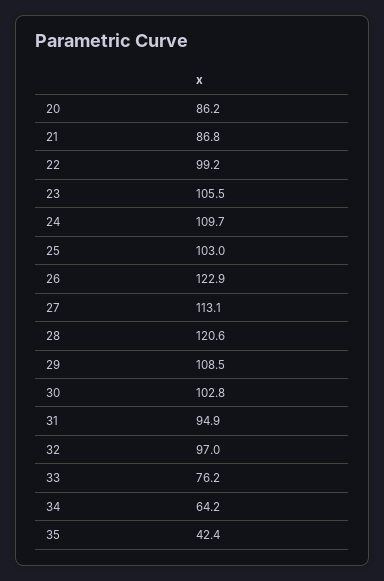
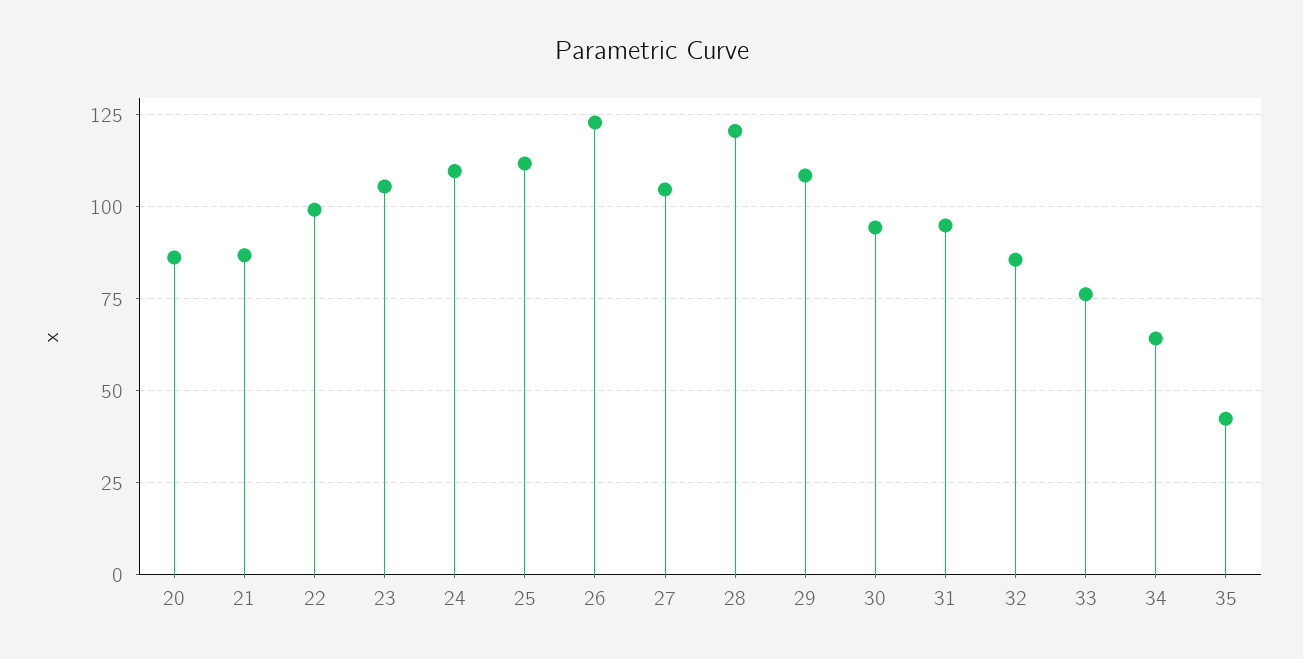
  {
    "20": 86.2,
    "21": 86.8,
    "22": 99.2,
    "23": 105.5,
    "24": 109.7,
-   "25": 103,
+   "25": 112.5,
    "26": 122.9,
-   "27": 113.1,
+   "27": 105,
    "28": 120.6,
    "29": 108.5,
-   "30": 102.8,
+   "30": 95,
    "31": 94.9,
-   "32": 97,
+   "32": 85,
    "33": 76.2,
    "34": 64.2,
    "35": 42.4
  }

